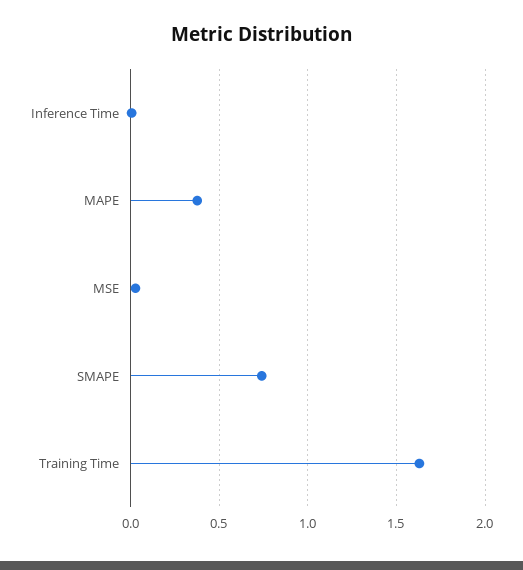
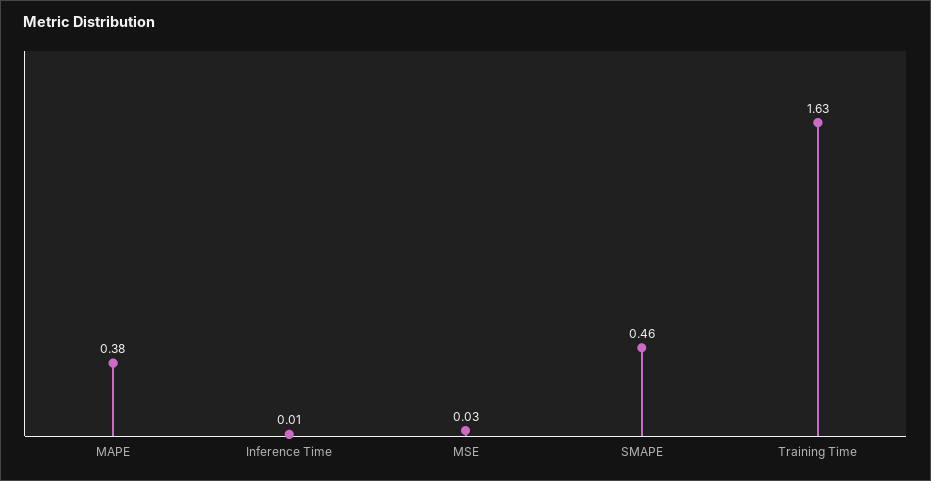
  {
    "Inference Time": 0.01,
    "MAPE": 0.38,
    "MSE": 0.03,
-   "SMAPE": 0.75,
+   "SMAPE": 0.46,
    "Training Time": 1.63
  }

